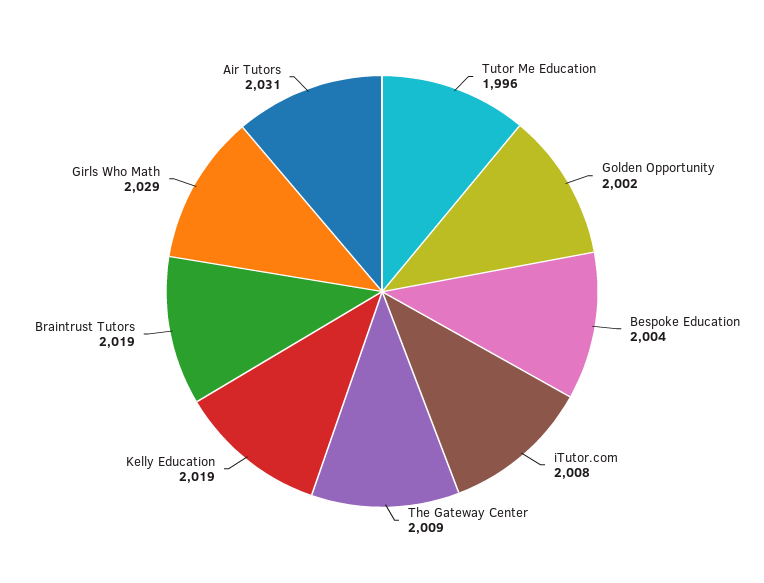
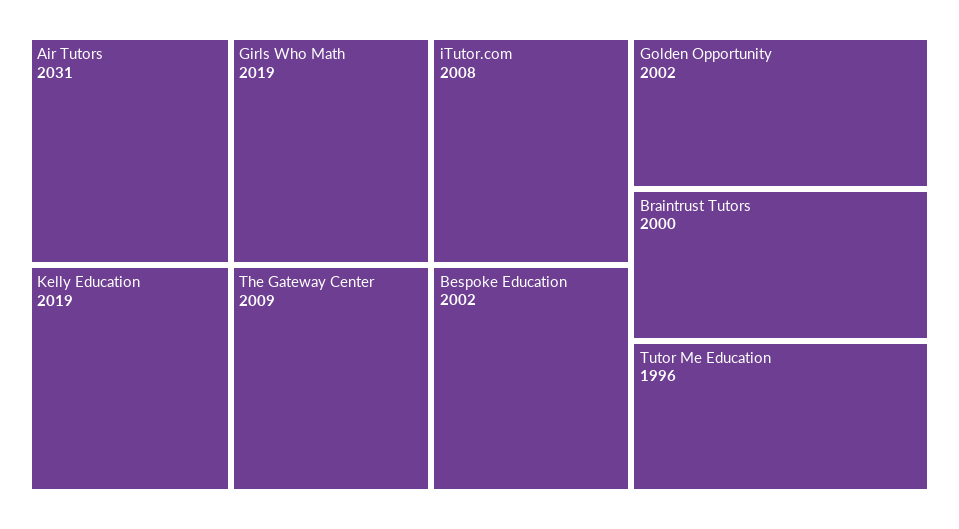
  {
    "Tutor Me Education": 1996,
    "Golden Opportunity": 2002,
-   "Bespoke Education": 2004,
+   "Bespoke Education": 2002,
    "iTutor.com": 2008,
    "The Gateway Center": 2009,
    "Kelly Education": 2019,
-   "Braintrust Tutors": 2019,
+   "Braintrust Tutors": 2000,
-   "Girls Who Math": 2029,
+   "Girls Who Math": 2019,
    "Air Tutors": 2031
  }

